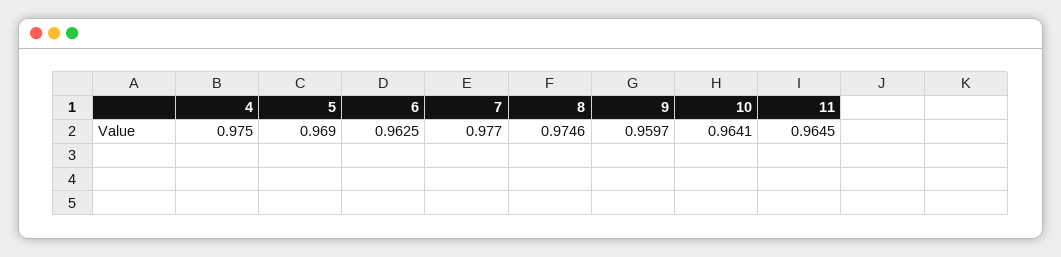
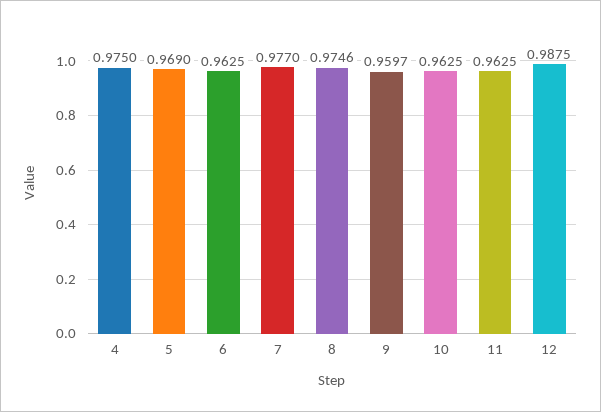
  {
    "4": 0.975,
    "5": 0.969,
    "6": 0.9625,
    "7": 0.977,
    "8": 0.9746,
    "9": 0.9597,
-   "10": 0.9641,
+   "10": 0.9625,
-   "11": 0.9645
+   "11": 0.9625,
+   "12": 0.9875
  }

